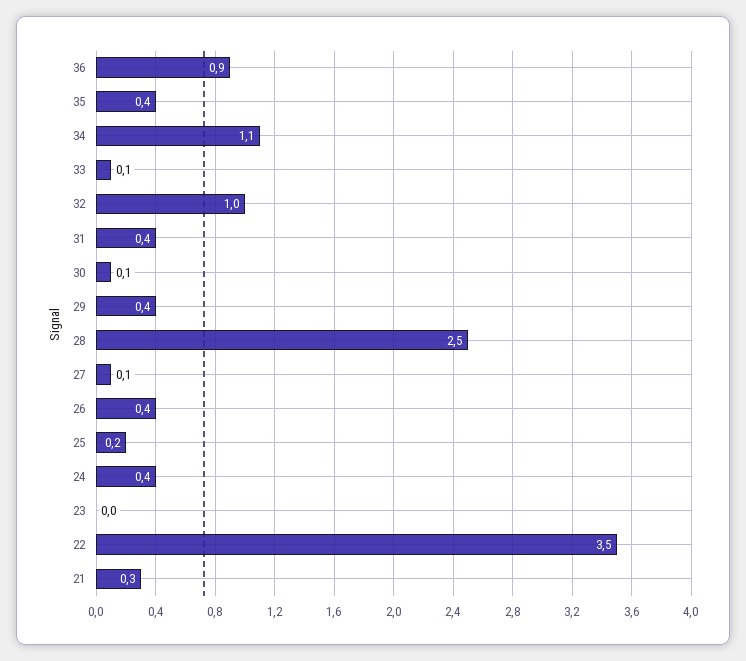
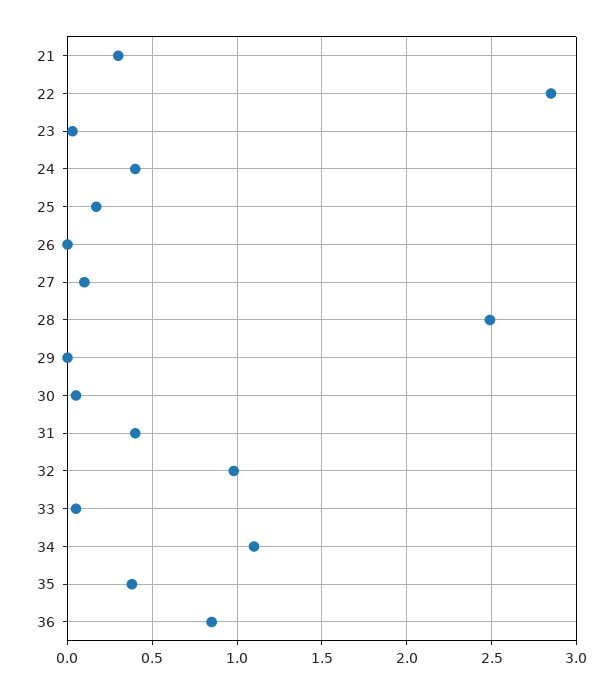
  {
    "36": 0.9,
    "35": 0.4,
    "34": 1.1,
    "33": 0.1,
    "32": 1,
    "31": 0.4,
    "30": 0.1,
-   "29": 0.4,
+   "29": 0,
    "28": 2.5,
    "27": 0.1,
-   "26": 0.4,
+   "26": 0,
    "25": 0.2,
    "24": 0.4,
    "23": 0,
-   "22": 3.5,
+   "22": 2.85,
    "21": 0.3
  }

